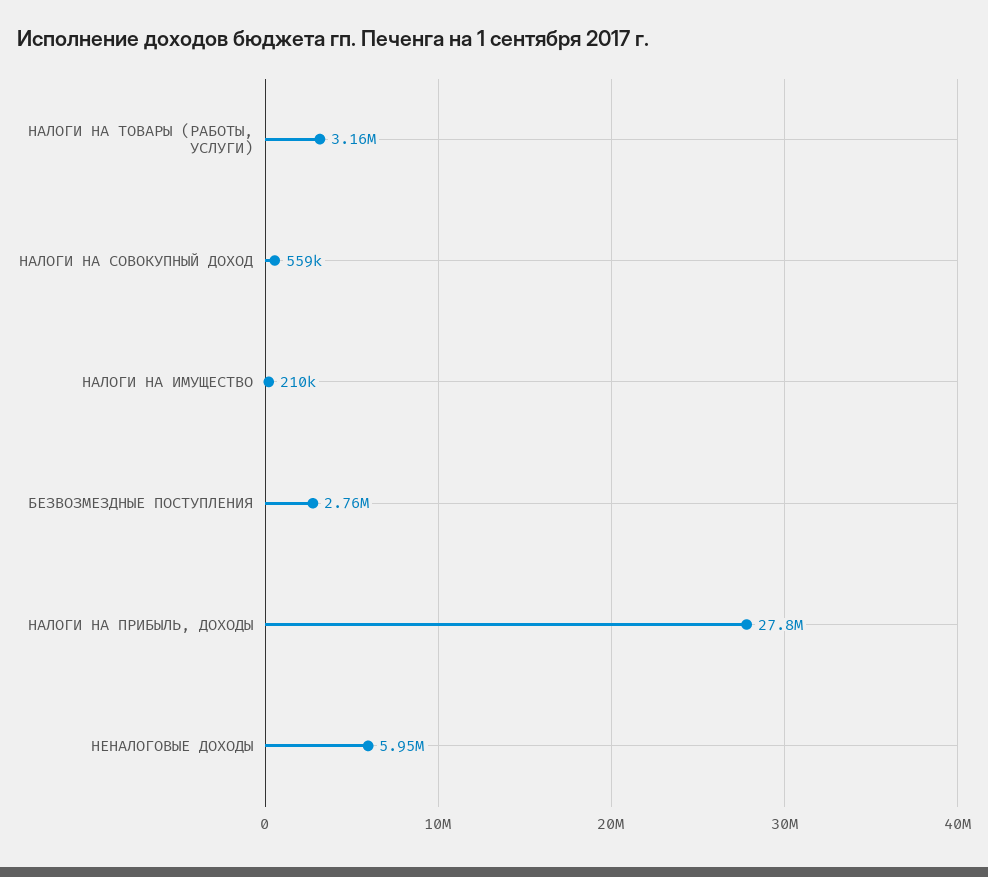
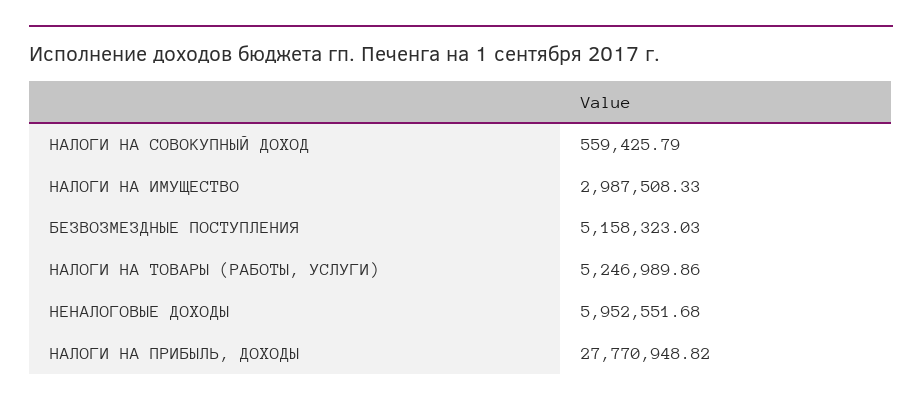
  {
-   "НАЛОГИ НА ТОВАРЫ (РАБОТЫ, УСЛУГИ)": 3160000,
+   "НАЛОГИ НА ТОВАРЫ (РАБОТЫ, УСЛУГИ)": 5246989.86,
    "НАЛОГИ НА СОВОКУПНЫЙ ДОХОД": 559425.79,
-   "НАЛОГИ НА ИМУЩЕСТВО": 210000,
+   "НАЛОГИ НА ИМУЩЕСТВО": 2987508.33,
-   "БЕЗВОЗМЕЗДНЫЕ ПОСТУПЛЕНИЯ": 2760000,
+   "БЕЗВОЗМЕЗДНЫЕ ПОСТУПЛЕНИЯ": 5158323.03,
    "НАЛОГИ НА ПРИБЫЛЬ, ДОХОДЫ": 27770948.82,
    "НЕНАЛОГОВЫЕ ДОХОДЫ": 5952551.68
  }

